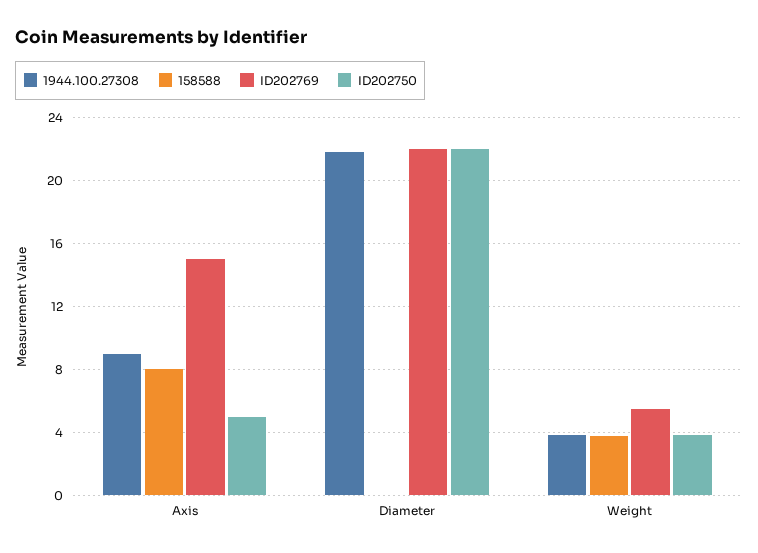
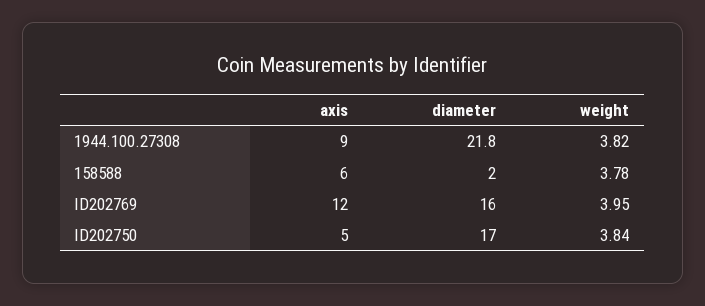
  {
    "1944.100.27308": {
      "Axis": 9,
      "Diameter": 21.8,
      "Weight": 3.82
    },
    "158588": {
-     "Axis": 8,
+     "Axis": 6,
-     "Diameter": 0,
+     "Diameter": 2,
      "Weight": 3.78
    },
    "ID202769": {
-     "Axis": 15,
+     "Axis": 12,
-     "Diameter": 22,
+     "Diameter": 16,
-     "Weight": 5.5
+     "Weight": 3.95
    },
    "ID202750": {
      "Axis": 5,
-     "Diameter": 22,
+     "Diameter": 17,
      "Weight": 3.84
    }
  }

